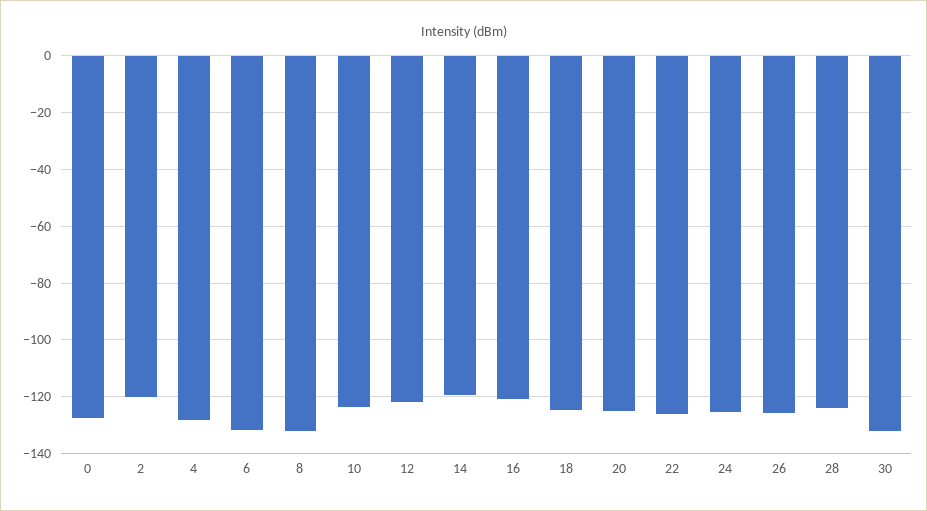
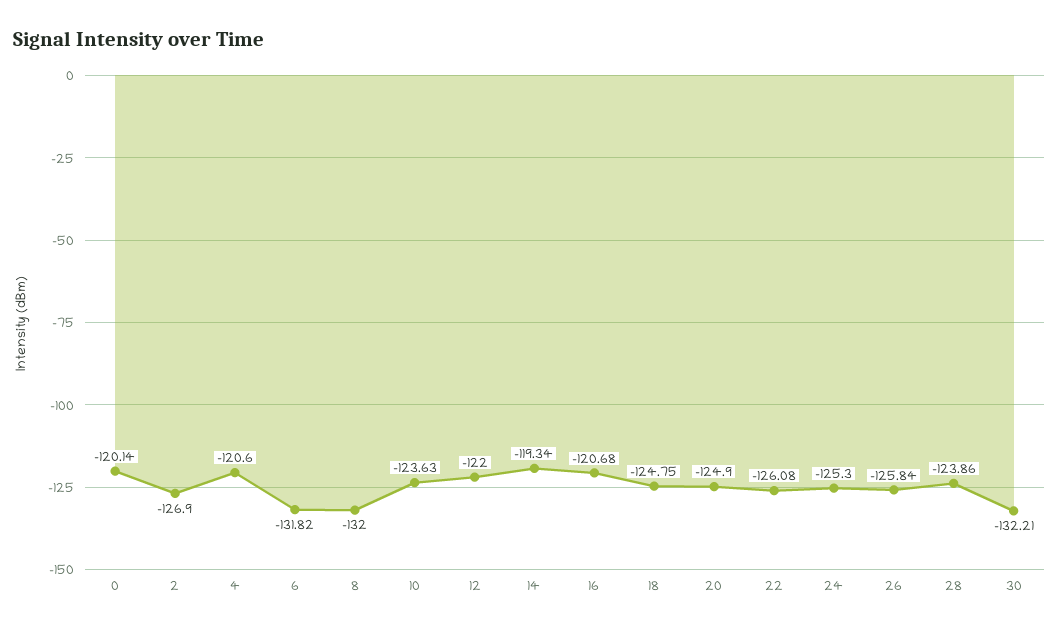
  {
-   "0": -127.5,
+   "0": -120.14,
-   "2": -120,
+   "2": -126.9,
-   "4": -127.5,
+   "4": -120.6,
    "6": -131.82,
    "8": -132,
    "10": -123.63,
    "12": -122,
    "14": -119.34,
    "16": -120.68,
    "18": -124.75,
    "20": -124.9,
    "22": -126.08,
    "24": -125.3,
    "26": -125.84,
    "28": -123.86,
    "30": -132.21
  }

